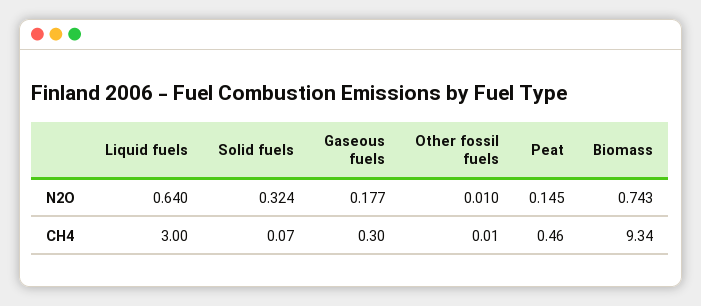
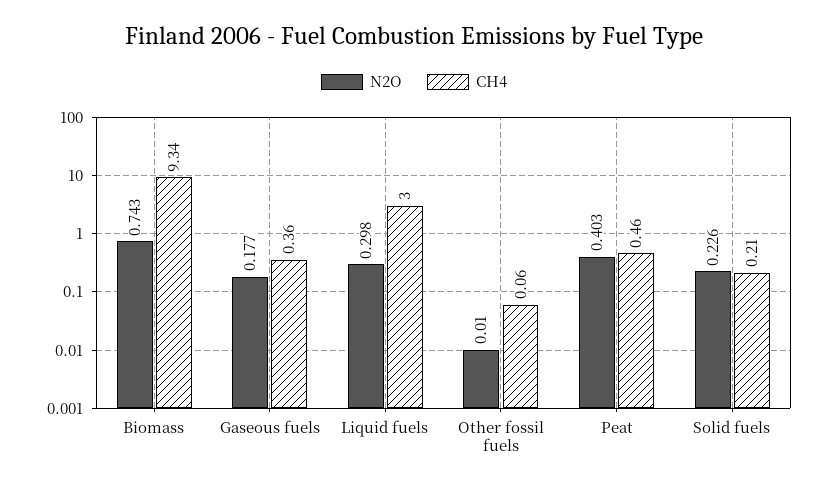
  {
    "N2O": {
-     "Liquid fuels": 0.64,
+     "Liquid fuels": 0.298,
-     "Solid fuels": 0.324,
+     "Solid fuels": 0.226,
      "Gaseous fuels": 0.177,
      "Other fossil fuels": 0.01,
-     "Peat": 0.145,
+     "Peat": 0.403,
      "Biomass": 0.743
    },
    "CH4": {
      "Liquid fuels": 3,
-     "Solid fuels": 0.07,
+     "Solid fuels": 0.21,
-     "Gaseous fuels": 0.3,
+     "Gaseous fuels": 0.36,
-     "Other fossil fuels": 0.01,
+     "Other fossil fuels": 0.06,
      "Peat": 0.46,
      "Biomass": 9.34
    }
  }

